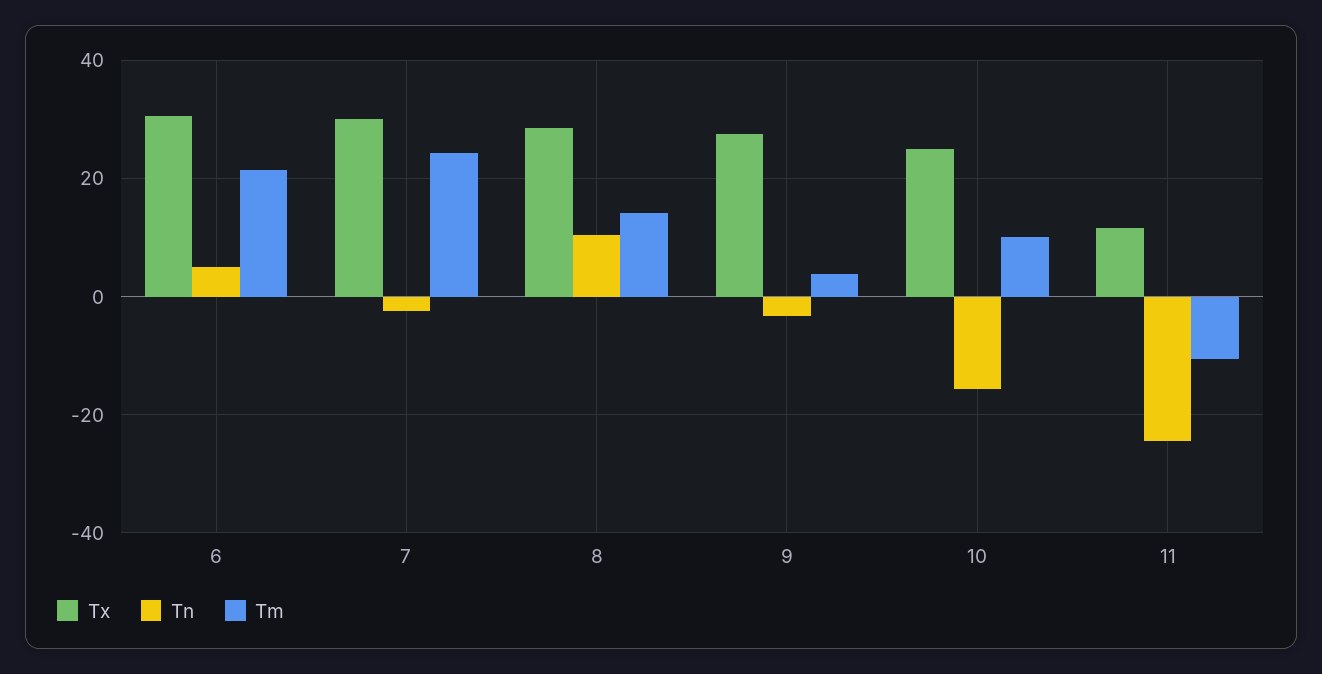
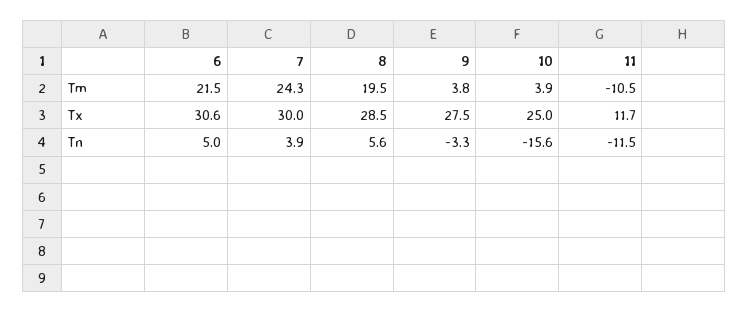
  {
    "Tx": {
      "6": 30.6,
      "7": 30,
      "8": 28.5,
      "9": 27.5,
      "10": 25,
      "11": 11.7
    },
    "Tn": {
      "6": 5,
-     "7": -2,
+     "7": 3.9,
-     "8": 10,
+     "8": 5.6,
      "9": -3.3,
      "10": -15.6,
-     "11": -24
+     "11": -11.5
    },
    "Tm": {
      "6": 21.5,
      "7": 24.3,
-     "8": 14,
+     "8": 19.5,
      "9": 3.8,
-     "10": 10,
+     "10": 3.9,
      "11": -10.5
    }
  }

